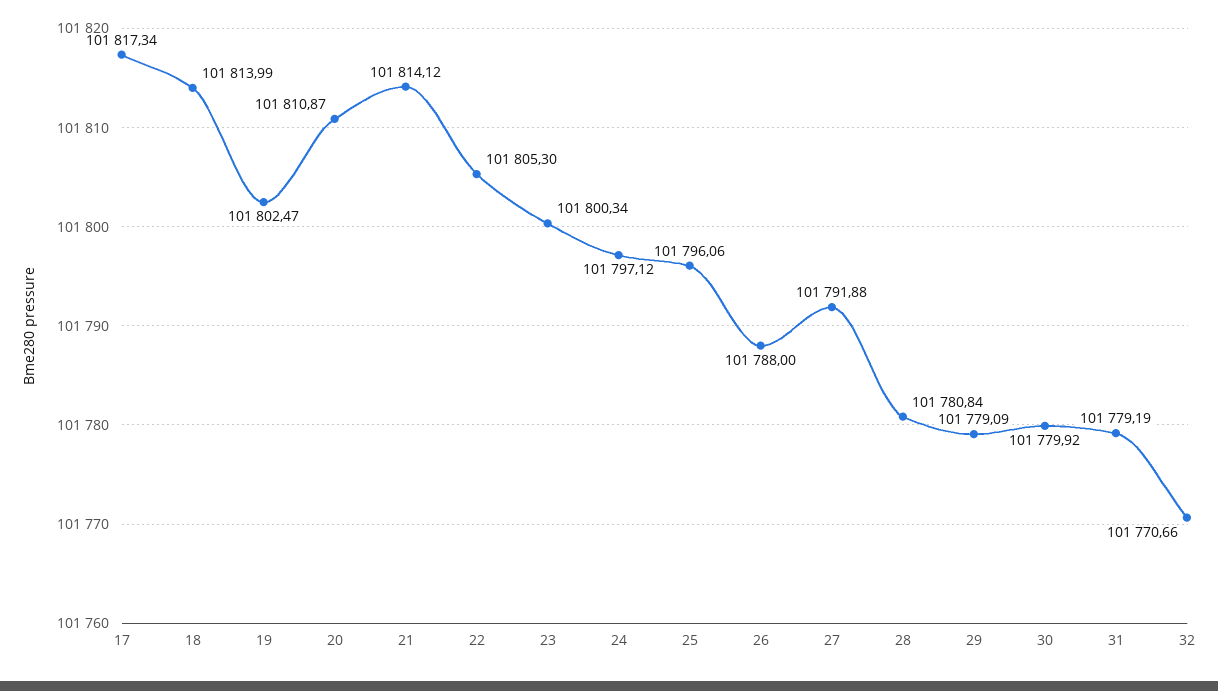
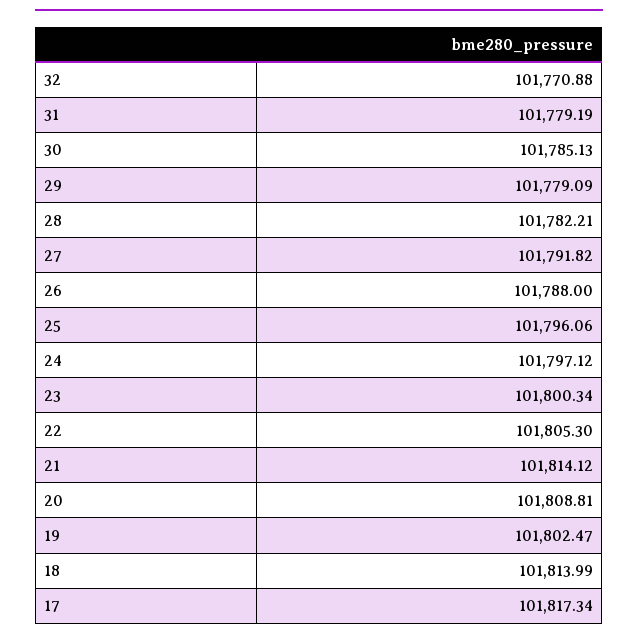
  {
    "17": 101817.34,
    "18": 101813.99,
    "19": 101802.47,
-   "20": 101810.87,
+   "20": 101808.81,
    "21": 101814.12,
    "22": 101805.3,
    "23": 101800.34,
    "24": 101797.12,
    "25": 101796.06,
    "26": 101788,
-   "27": 101791.88,
+   "27": 101791.82,
-   "28": 101780.84,
+   "28": 101782.21,
    "29": 101779.09,
-   "30": 101779.92,
+   "30": 101785.13,
    "31": 101779.19,
-   "32": 101770.66
+   "32": 101770.88
  }

